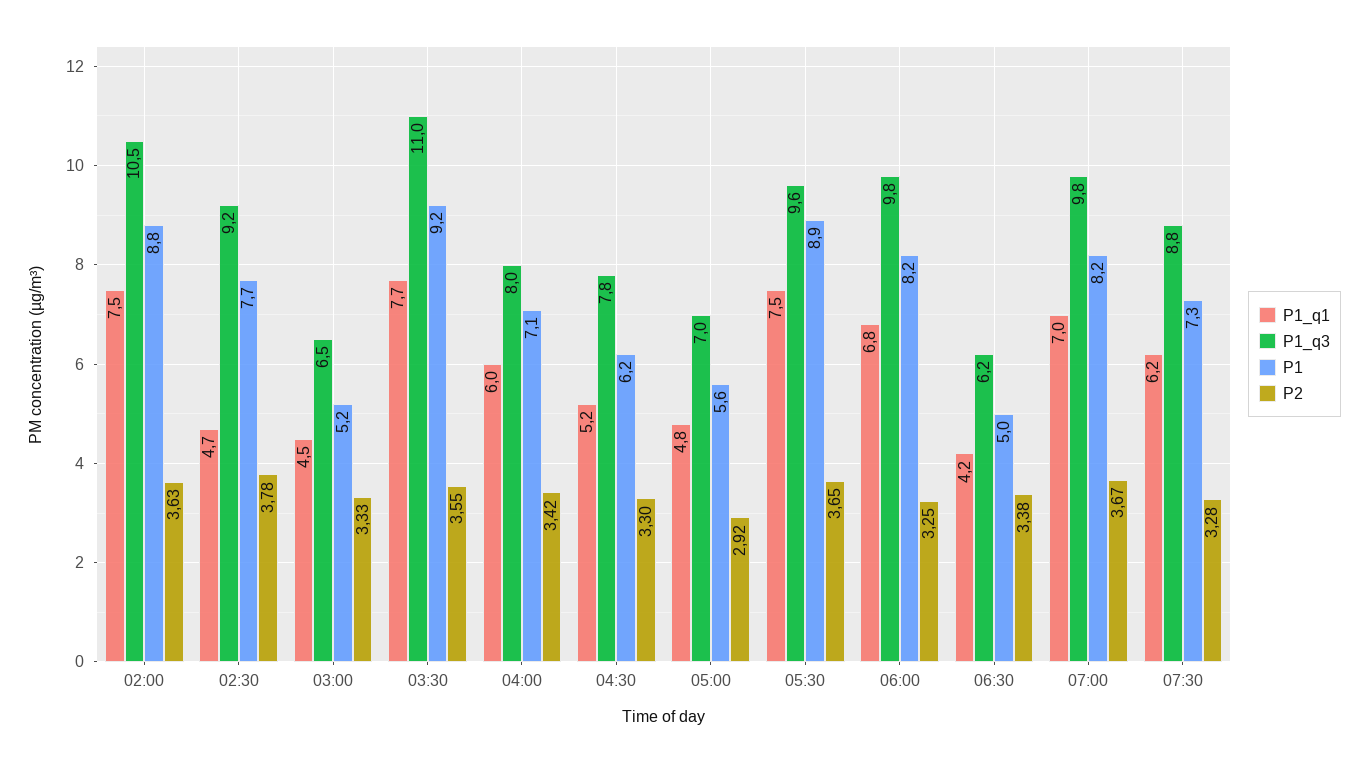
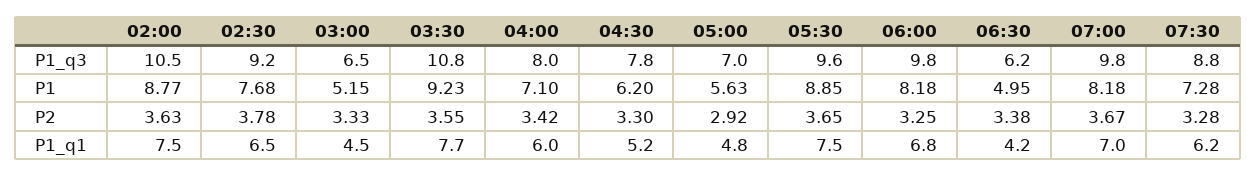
  {
    "P1_q1": {
      "02:00": 7.5,
-     "02:30": 4.7,
+     "02:30": 6.5,
      "03:00": 4.5,
      "03:30": 7.7,
      "04:00": 6,
      "04:30": 5.2,
      "05:00": 4.8,
      "05:30": 7.5,
      "06:00": 6.8,
      "06:30": 4.2,
      "07:00": 7,
      "07:30": 6.2
    },
    "P1_q3": {
      "02:00": 10.5,
      "02:30": 9.2,
      "03:00": 6.5,
-     "03:30": 11,
+     "03:30": 10.8,
      "04:00": 8,
      "04:30": 7.8,
      "05:00": 7,
      "05:30": 9.6,
      "06:00": 9.8,
      "06:30": 6.2,
      "07:00": 9.8,
      "07:30": 8.8
    },
    "P1": {
      "02:00": 8.77,
      "02:30": 7.68,
      "03:00": 5.15,
      "03:30": 9.23,
      "04:00": 7.1,
      "04:30": 6.2,
      "05:00": 5.63,
      "05:30": 8.85,
      "06:00": 8.18,
      "06:30": 4.95,
      "07:00": 8.18,
      "07:30": 7.28
    },
    "P2": {
      "02:00": 3.63,
      "02:30": 3.78,
      "03:00": 3.33,
      "03:30": 3.55,
      "04:00": 3.42,
      "04:30": 3.3,
      "05:00": 2.92,
      "05:30": 3.65,
      "06:00": 3.25,
      "06:30": 3.38,
      "07:00": 3.67,
      "07:30": 3.28
    }
  }

